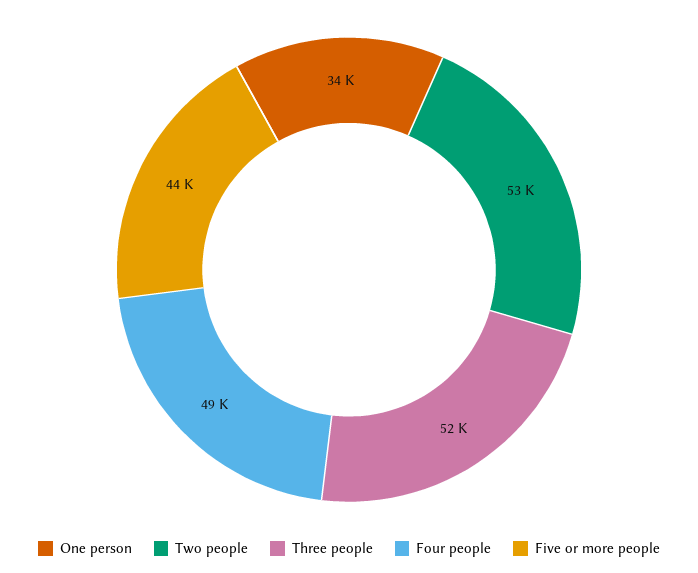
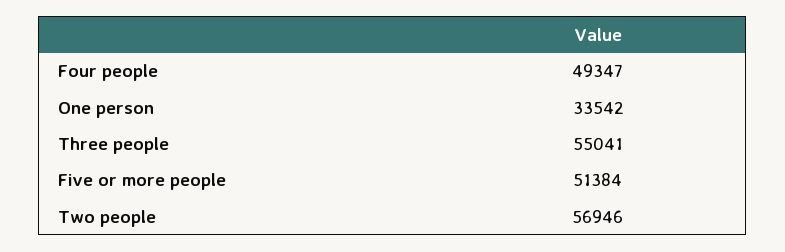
  {
    "One person": 33542,
-   "Two people": 53000,
+   "Two people": 56946,
-   "Three people": 52000,
+   "Three people": 55041,
    "Four people": 49347,
-   "Five or more people": 44000
+   "Five or more people": 51384
  }

